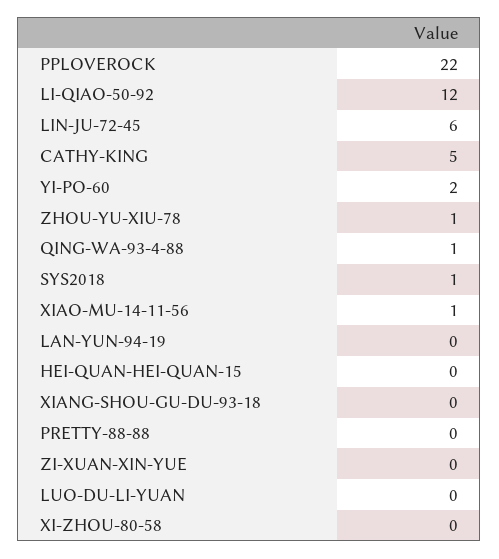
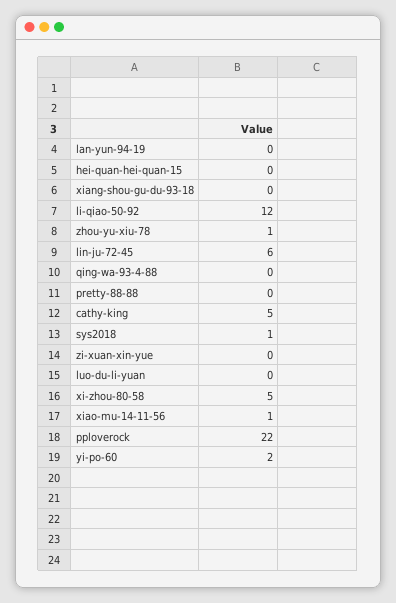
  {
    "PPLOVEROCK": 22,
    "LI-QIAO-50-92": 12,
    "LIN-JU-72-45": 6,
    "CATHY-KING": 5,
    "YI-PO-60": 2,
    "ZHOU-YU-XIU-78": 1,
-   "QING-WA-93-4-88": 1,
+   "QING-WA-93-4-88": 0,
    "SYS2018": 1,
    "XIAO-MU-14-11-56": 1,
    "LAN-YUN-94-19": 0,
    "HEI-QUAN-HEI-QUAN-15": 0,
    "XIANG-SHOU-GU-DU-93-18": 0,
    "PRETTY-88-88": 0,
    "ZI-XUAN-XIN-YUE": 0,
    "LUO-DU-LI-YUAN": 0,
-   "XI-ZHOU-80-58": 0
+   "XI-ZHOU-80-58": 5
  }

